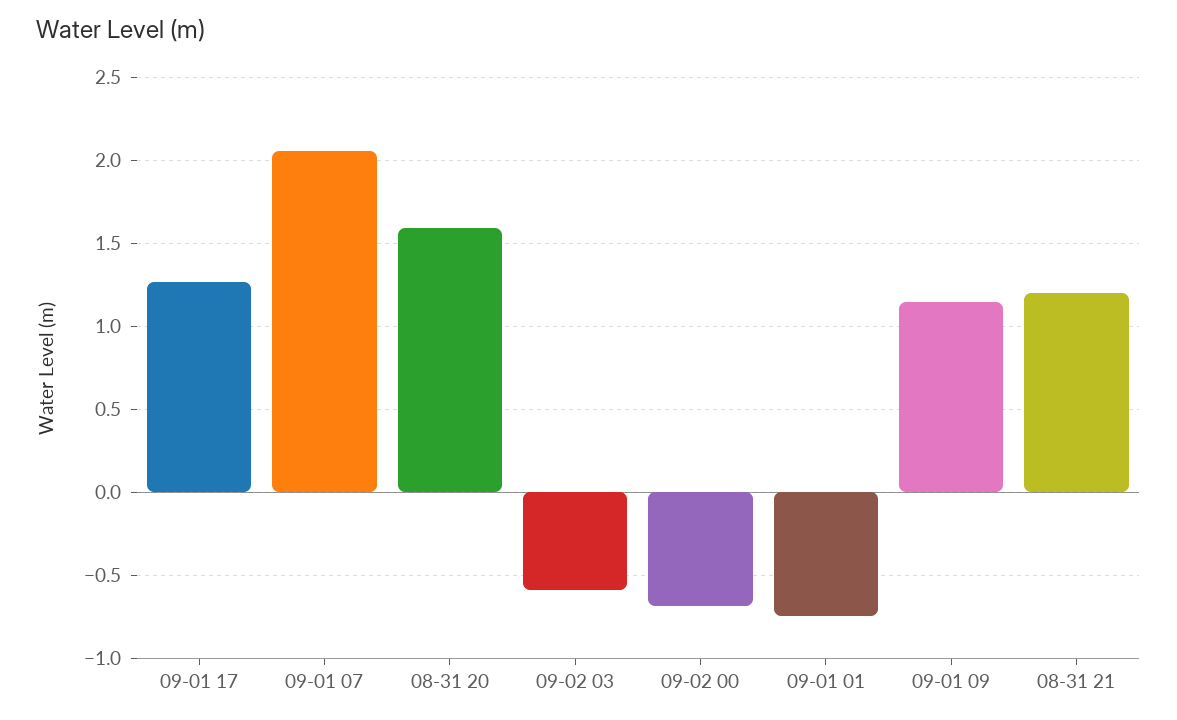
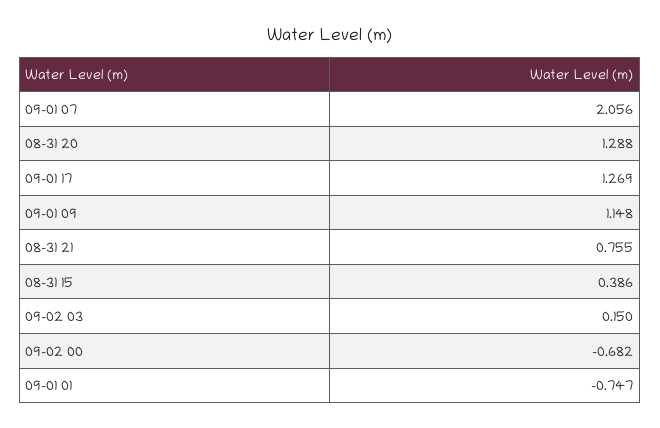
  {
    "09-01 17": 1.269,
    "09-01 07": 2.056,
-   "08-31 20": 1.6,
+   "08-31 20": 1.288,
-   "09-02 03": -0.6,
+   "09-02 03": 0.15,
    "09-02 00": -0.682,
    "09-01 01": -0.747,
    "09-01 09": 1.148,
-   "08-31 21": 1.2
+   "08-31 21": 0.755,
+   "08-31 15": 0.386
  }

